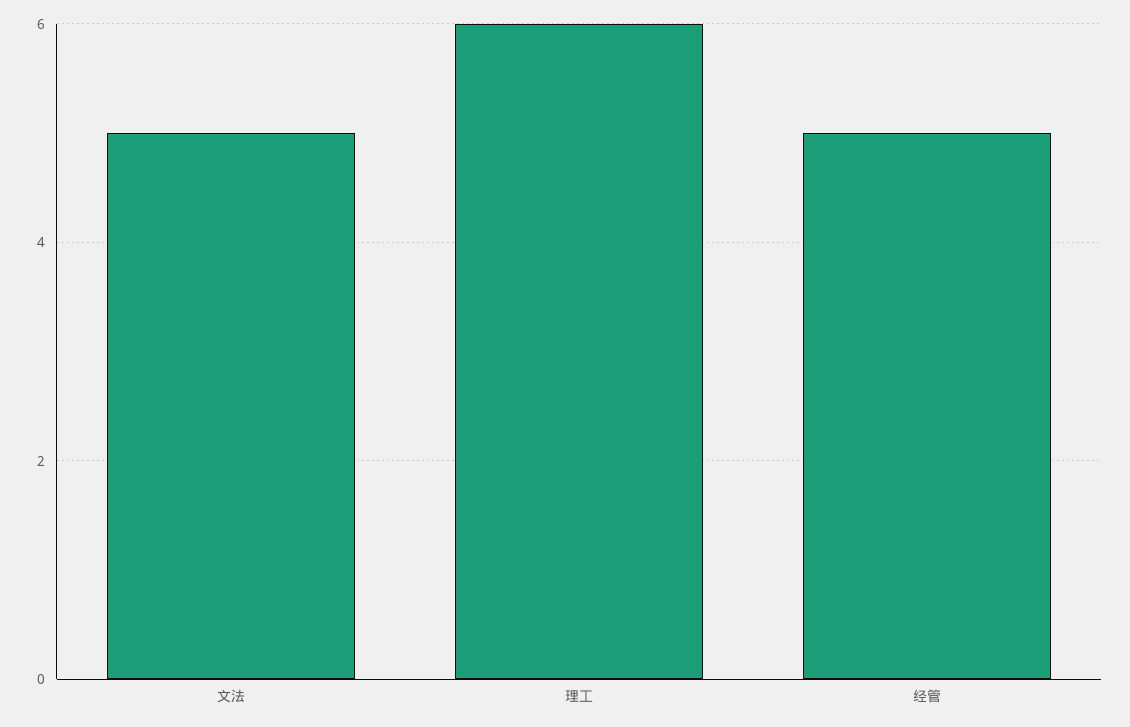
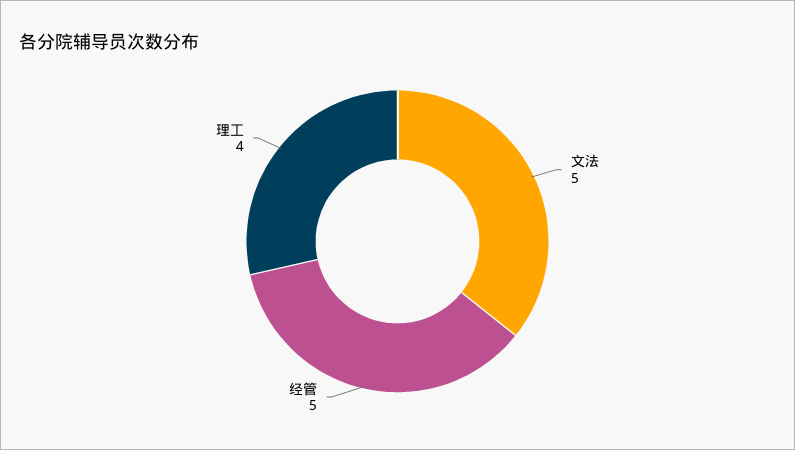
  {
    "文法": 5,
-   "理工": 6,
+   "理工": 4,
    "经管": 5
  }

